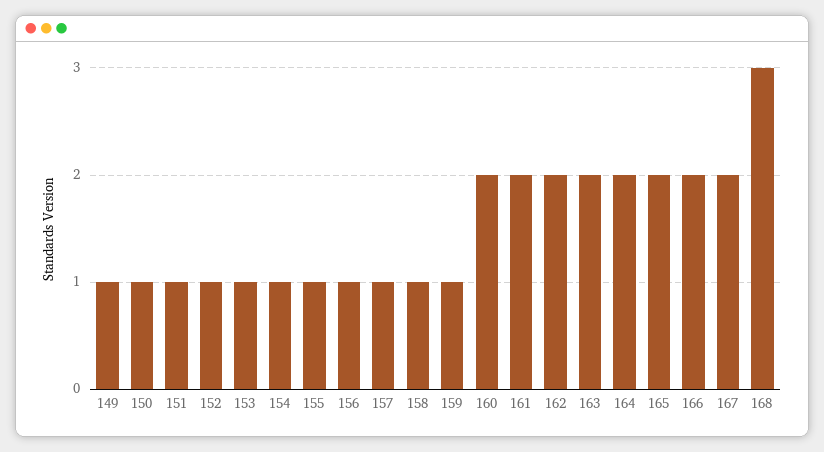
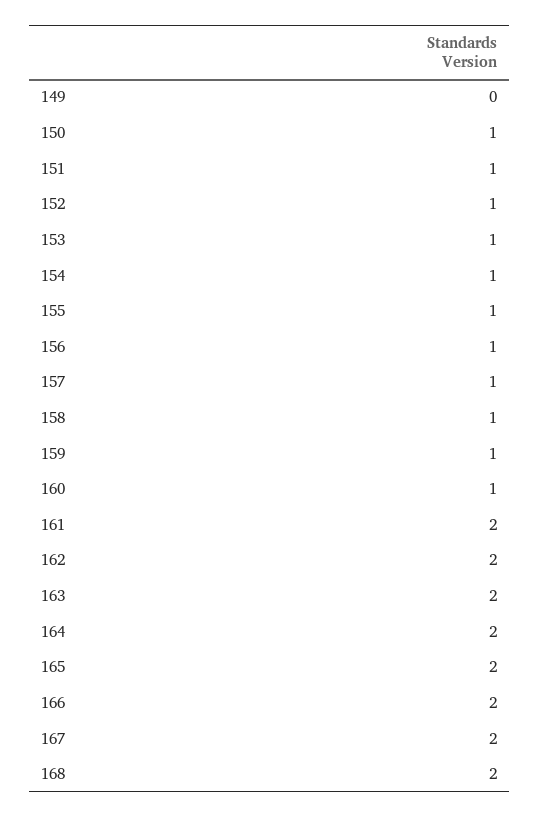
  {
-   "149": 1,
+   "149": 0,
    "150": 1,
    "151": 1,
    "152": 1,
    "153": 1,
    "154": 1,
    "155": 1,
    "156": 1,
    "157": 1,
    "158": 1,
    "159": 1,
-   "160": 2,
+   "160": 1,
    "161": 2,
    "162": 2,
    "163": 2,
    "164": 2,
    "165": 2,
    "166": 2,
    "167": 2,
-   "168": 3
+   "168": 2
  }

